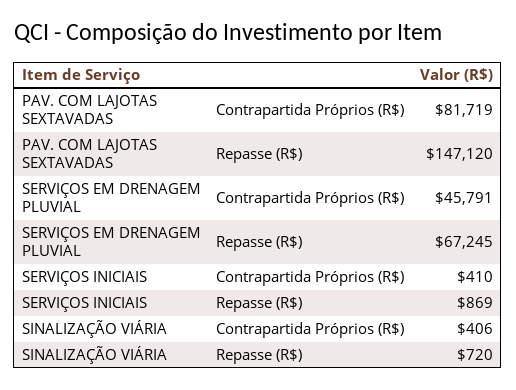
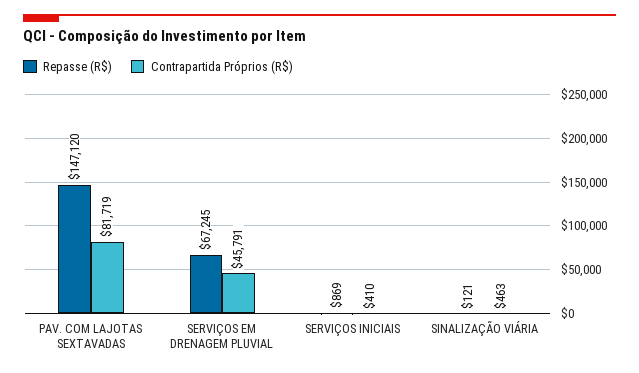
  {
    "Contrapartida Próprios (R$)": {
      "PAV. COM LAJOTAS SEXTAVADAS": 81719,
      "SERVIÇOS EM DRENAGEM PLUVIAL": 45791,
      "SERVIÇOS INICIAIS": 410,
-     "SINALIZAÇÃO VIÁRIA": 406
+     "SINALIZAÇÃO VIÁRIA": 463
    },
    "Repasse (R$)": {
      "PAV. COM LAJOTAS SEXTAVADAS": 147120,
      "SERVIÇOS EM DRENAGEM PLUVIAL": 67245,
      "SERVIÇOS INICIAIS": 869,
-     "SINALIZAÇÃO VIÁRIA": 720
+     "SINALIZAÇÃO VIÁRIA": 121
    }
  }

